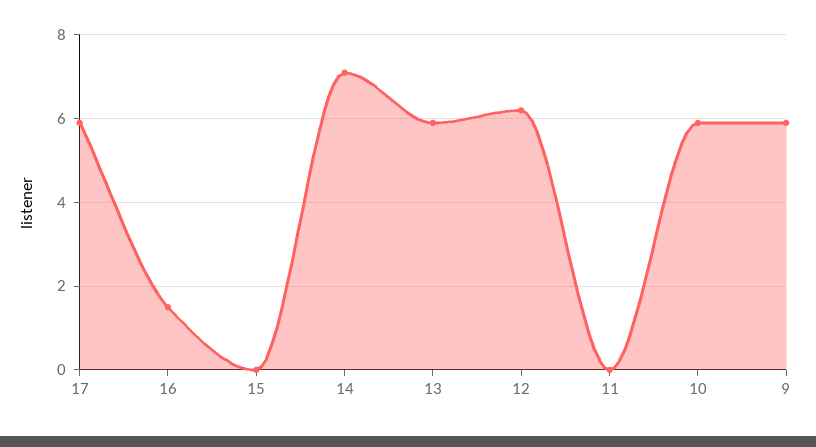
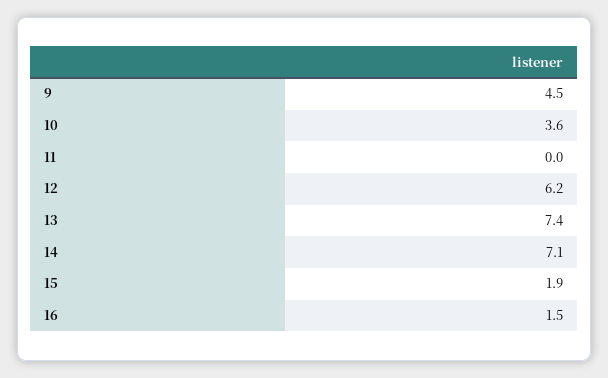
  {
-   "17": 6,
    "16": 1.5,
-   "15": 0,
+   "15": 1.9,
    "14": 7.1,
-   "13": 6,
+   "13": 7.4,
    "12": 6.2,
    "11": 0,
-   "10": 6,
+   "10": 3.6,
-   "9": 6
+   "9": 4.5
  }

